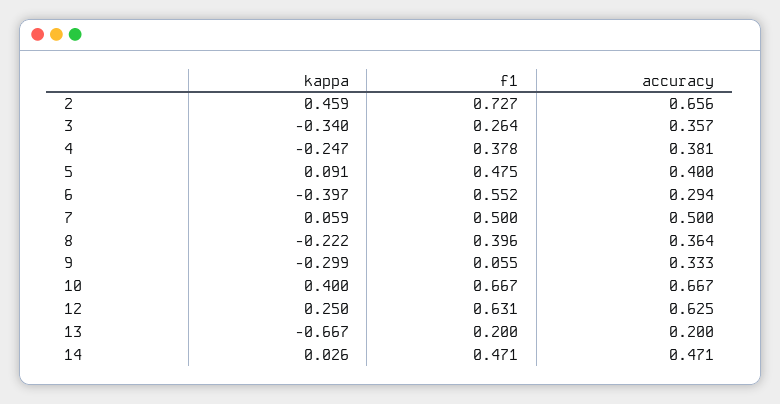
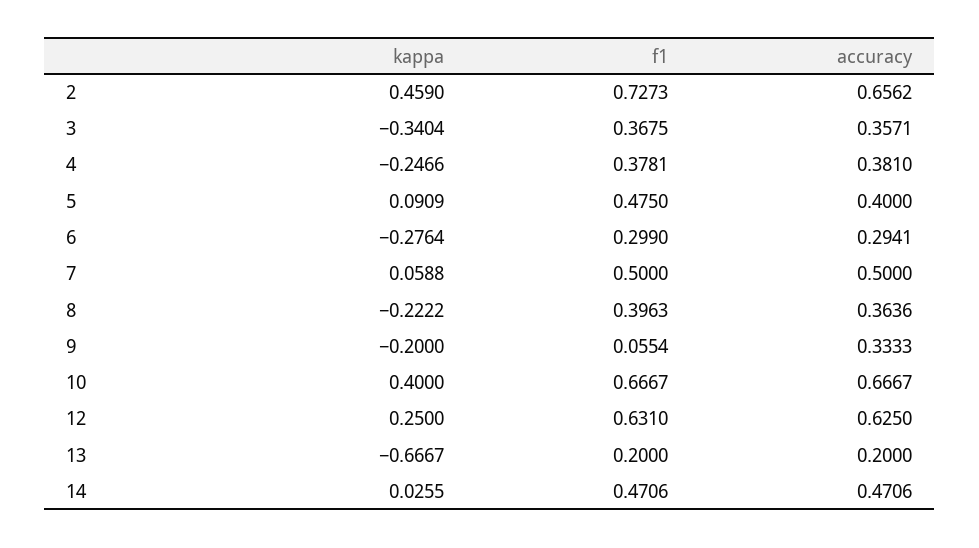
  {
    "kappa": {
      "2": 0.459,
      "3": -0.3404,
      "4": -0.2466,
      "5": 0.0909,
-     "6": -0.397,
+     "6": -0.2764,
      "7": 0.0588,
      "8": -0.2222,
-     "9": -0.299,
+     "9": -0.2,
      "10": 0.4,
      "12": 0.25,
      "13": -0.6667,
      "14": 0.0255
    },
    "f1": {
      "2": 0.7273,
-     "3": 0.264,
+     "3": 0.3675,
      "4": 0.3781,
      "5": 0.475,
-     "6": 0.552,
+     "6": 0.299,
      "7": 0.5,
      "8": 0.3963,
      "9": 0.0554,
      "10": 0.6667,
      "12": 0.631,
      "13": 0.2,
      "14": 0.4706
    },
    "accuracy": {
      "2": 0.6562,
      "3": 0.3571,
      "4": 0.381,
      "5": 0.4,
      "6": 0.2941,
      "7": 0.5,
      "8": 0.3636,
      "9": 0.3333,
      "10": 0.6667,
      "12": 0.625,
      "13": 0.2,
      "14": 0.4706
    }
  }

